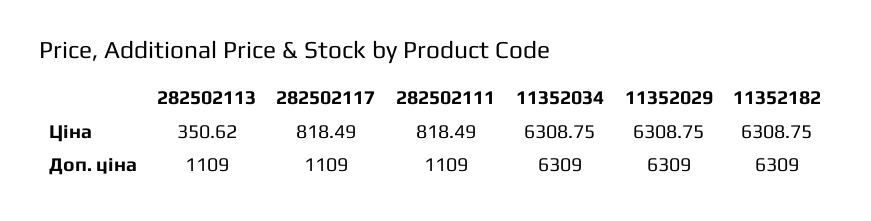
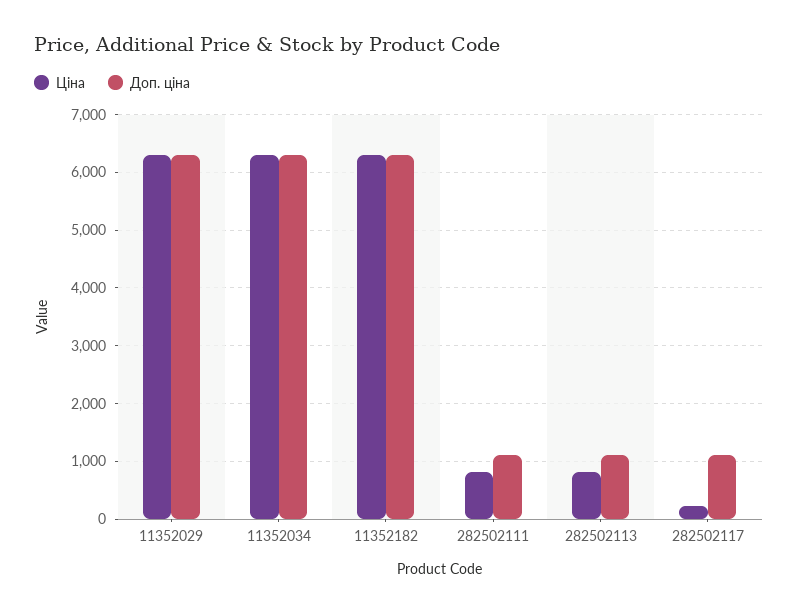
  {
    "Ціна": {
-     "282502113": 350.62,
+     "282502113": 800,
-     "282502117": 818.49,
+     "282502117": 200,
      "282502111": 818.49,
      "11352034": 6308.75,
      "11352029": 6308.75,
      "11352182": 6308.75
    },
    "Доп. ціна": {
      "282502113": 1109,
      "282502117": 1109,
      "282502111": 1109,
      "11352034": 6309,
      "11352029": 6309,
      "11352182": 6309
    }
  }

